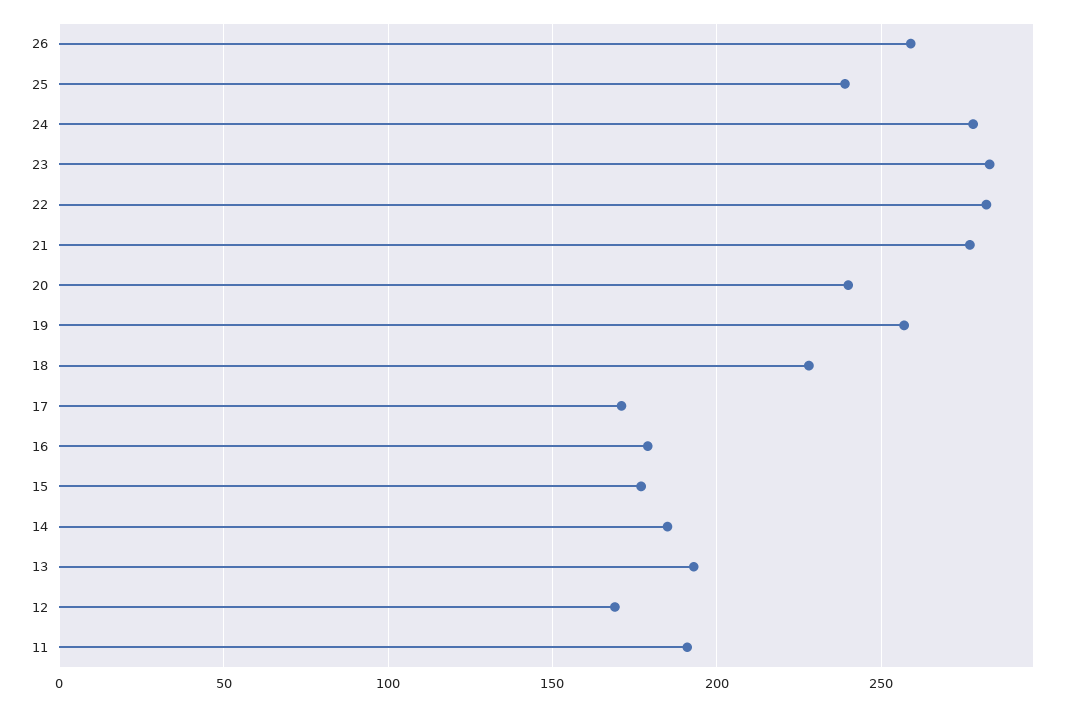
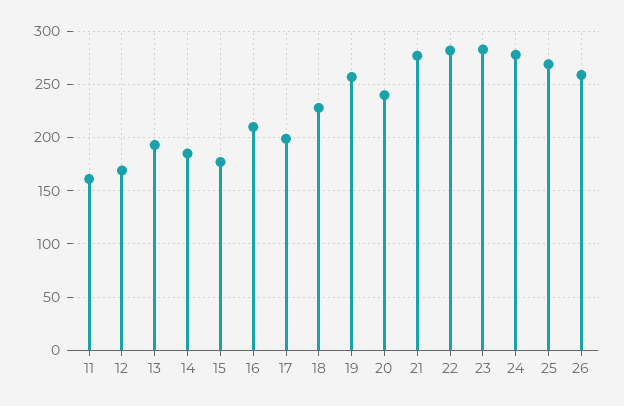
  {
    "26": 260,
-   "25": 240,
+   "25": 270,
    "24": 280,
    "23": 285,
    "22": 280,
    "21": 275,
    "20": 240,
    "19": 255,
    "18": 230,
-   "17": 170,
+   "17": 200,
-   "16": 180,
+   "16": 210,
    "15": 175,
    "14": 185,
    "13": 195,
    "12": 170,
-   "11": 190
+   "11": 160
  }

